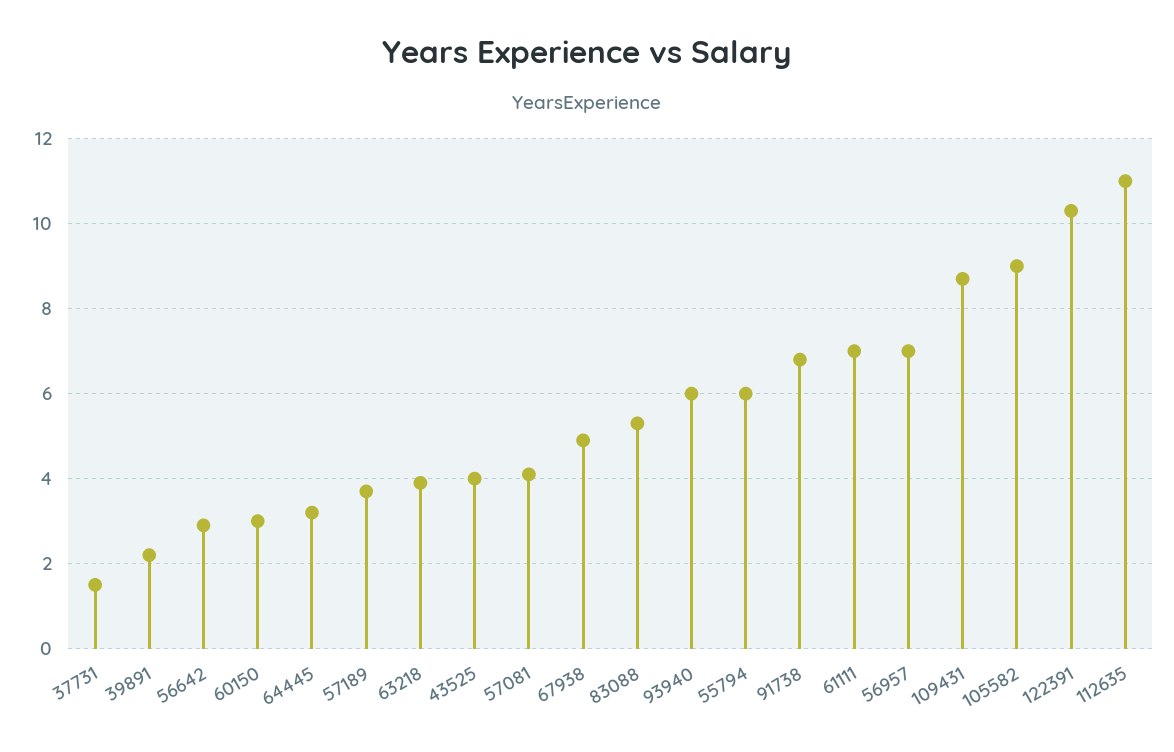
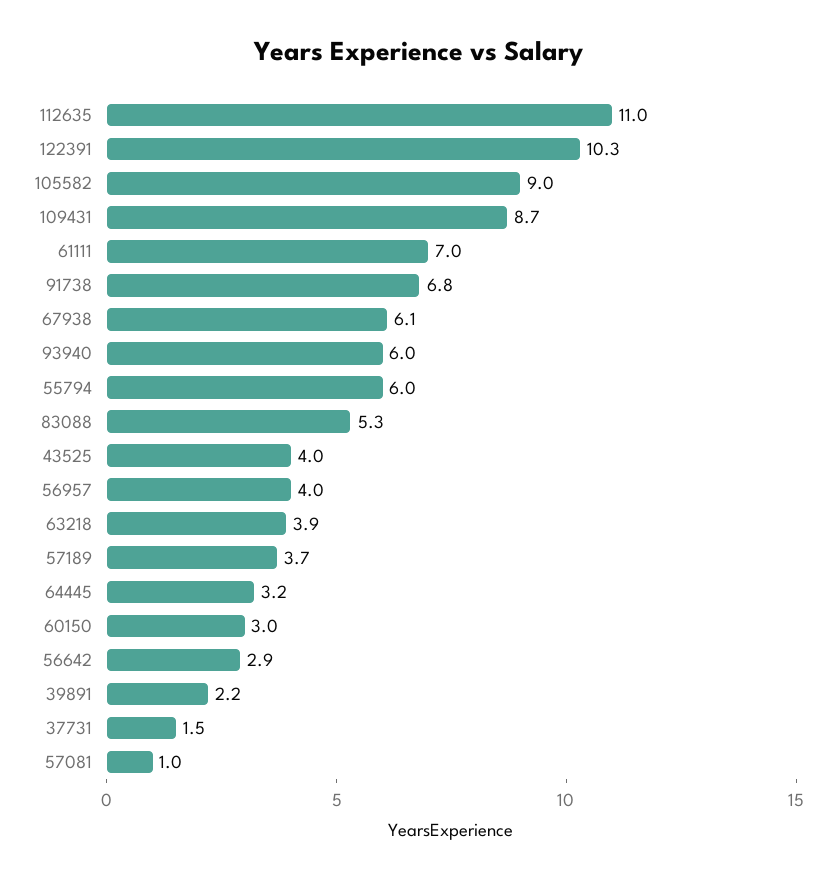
  {
    "37731": 1.5,
    "39891": 2.2,
    "56642": 2.9,
    "60150": 3,
    "64445": 3.2,
    "57189": 3.7,
    "63218": 3.9,
    "43525": 4,
-   "57081": 4,
+   "57081": 1,
-   "67938": 5,
+   "67938": 6.1,
    "83088": 5.3,
    "93940": 6,
    "55794": 6,
    "91738": 6.8,
    "61111": 7,
-   "56957": 7,
+   "56957": 4,
    "109431": 8.7,
    "105582": 9,
    "122391": 10.3,
    "112635": 11
  }

